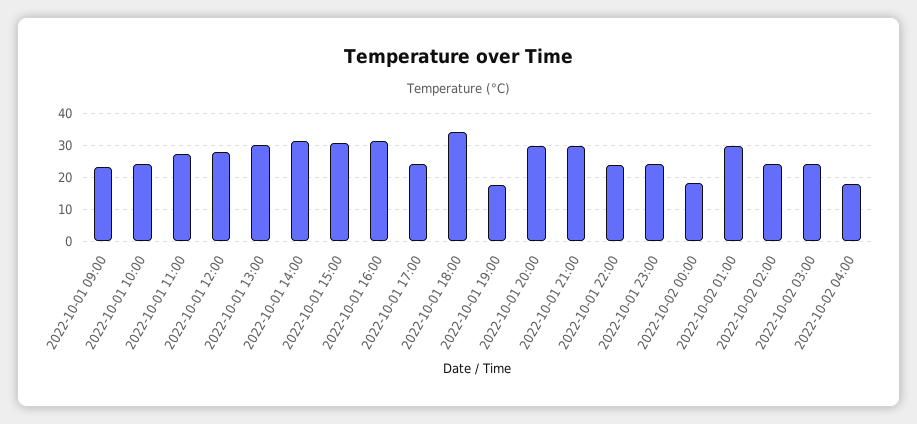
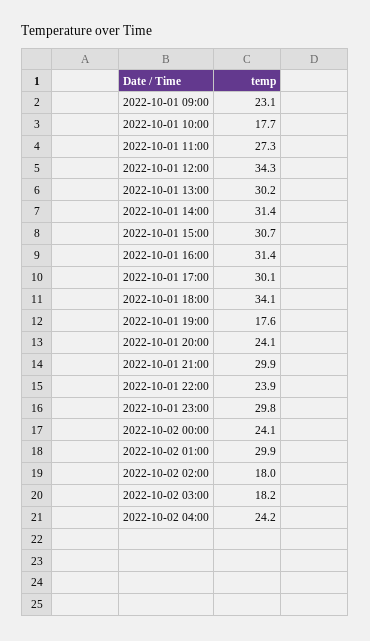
  {
    "2022-10-01 09:00": 23.1,
-   "2022-10-01 10:00": 24,
+   "2022-10-01 10:00": 17.7,
    "2022-10-01 11:00": 27.3,
-   "2022-10-01 12:00": 28,
+   "2022-10-01 12:00": 34.3,
    "2022-10-01 13:00": 30.2,
    "2022-10-01 14:00": 31.4,
    "2022-10-01 15:00": 30.7,
    "2022-10-01 16:00": 31.4,
-   "2022-10-01 17:00": 24,
+   "2022-10-01 17:00": 30.1,
    "2022-10-01 18:00": 34.1,
    "2022-10-01 19:00": 17.6,
-   "2022-10-01 20:00": 30,
+   "2022-10-01 20:00": 24.1,
    "2022-10-01 21:00": 29.9,
    "2022-10-01 22:00": 23.9,
-   "2022-10-01 23:00": 24,
+   "2022-10-01 23:00": 29.8,
-   "2022-10-02 00:00": 18,
+   "2022-10-02 00:00": 24.1,
    "2022-10-02 01:00": 29.9,
-   "2022-10-02 02:00": 24,
+   "2022-10-02 02:00": 18,
-   "2022-10-02 03:00": 24,
+   "2022-10-02 03:00": 18.2,
-   "2022-10-02 04:00": 18
+   "2022-10-02 04:00": 24.2
  }

